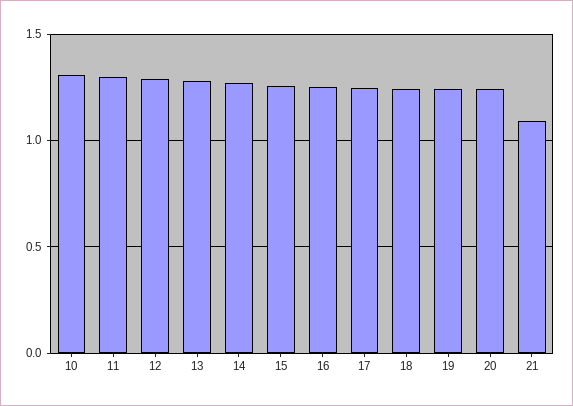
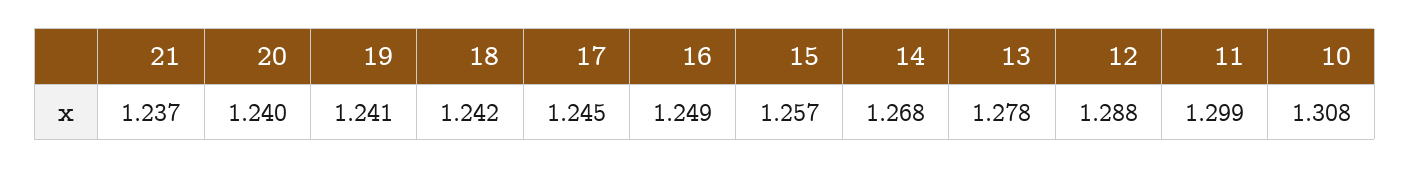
  {
    "10": 1.308,
    "11": 1.299,
    "12": 1.288,
    "13": 1.278,
    "14": 1.268,
    "15": 1.257,
    "16": 1.249,
    "17": 1.245,
    "18": 1.242,
    "19": 1.241,
    "20": 1.24,
-   "21": 1.1
+   "21": 1.237
  }

